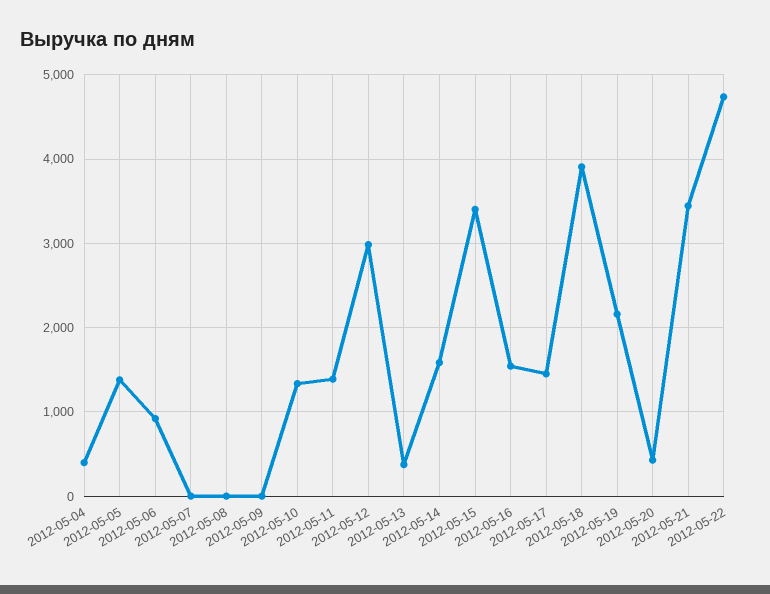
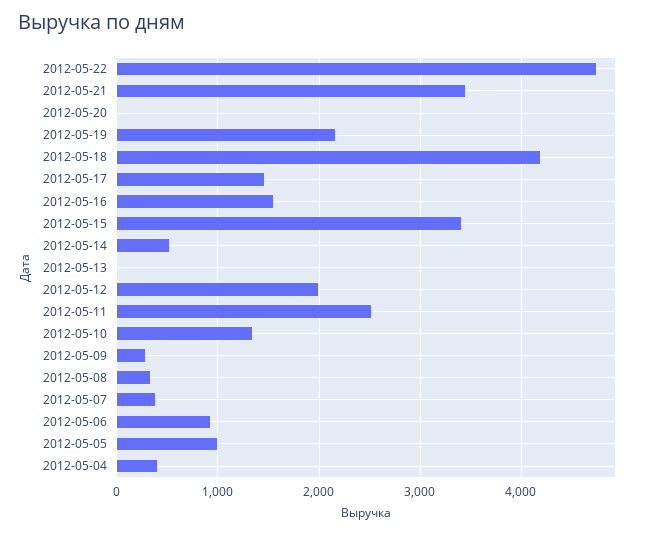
  {
    "2012-05-04": 400,
-   "2012-05-05": 1400,
+   "2012-05-05": 1000,
    "2012-05-06": 900,
-   "2012-05-07": 0,
+   "2012-05-07": 400,
-   "2012-05-08": 0,
+   "2012-05-08": 300,
-   "2012-05-09": 0,
+   "2012-05-09": 300,
    "2012-05-10": 1300,
-   "2012-05-11": 1400,
+   "2012-05-11": 2500,
-   "2012-05-12": 3000,
+   "2012-05-12": 2000,
-   "2012-05-13": 400,
+   "2012-05-13": 0,
-   "2012-05-14": 1600,
+   "2012-05-14": 500,
    "2012-05-15": 3400,
    "2012-05-16": 1500,
    "2012-05-17": 1500,
-   "2012-05-18": 3900,
+   "2012-05-18": 4200,
    "2012-05-19": 2200,
-   "2012-05-20": 400,
+   "2012-05-20": 0,
    "2012-05-21": 3400,
    "2012-05-22": 4700
  }

